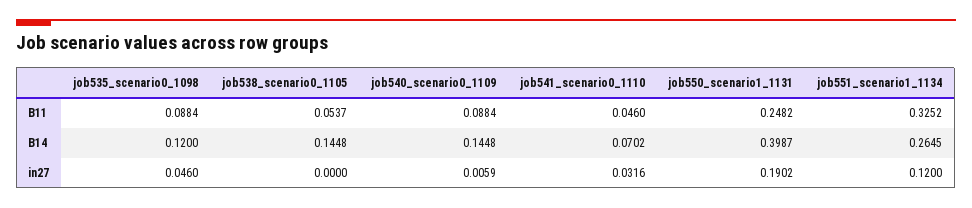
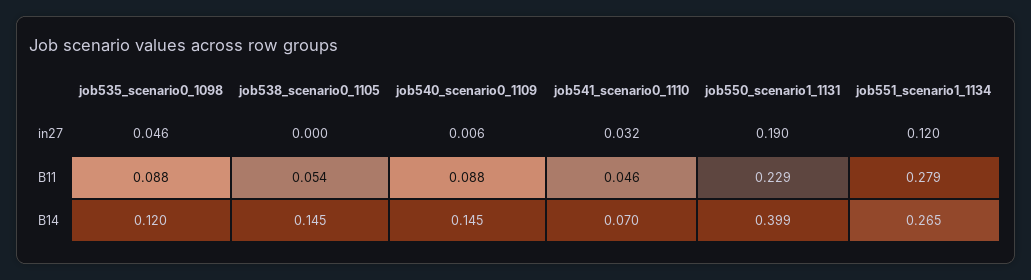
  {
    "job535_scenario0_1098": {
      "B11": 0.0884,
      "B14": 0.12,
      "in27": 0.046
    },
    "job538_scenario0_1105": {
      "B11": 0.0537,
      "B14": 0.1448,
      "in27": 0
    },
    "job540_scenario0_1109": {
      "B11": 0.0884,
      "B14": 0.1448,
      "in27": 0.0059
    },
    "job541_scenario0_1110": {
      "B11": 0.046,
      "B14": 0.0702,
      "in27": 0.0316
    },
    "job550_scenario1_1131": {
-     "B11": 0.2482,
+     "B11": 0.229,
      "B14": 0.3987,
      "in27": 0.1902
    },
    "job551_scenario1_1134": {
-     "B11": 0.3252,
+     "B11": 0.279,
      "B14": 0.2645,
      "in27": 0.12
    }
  }

